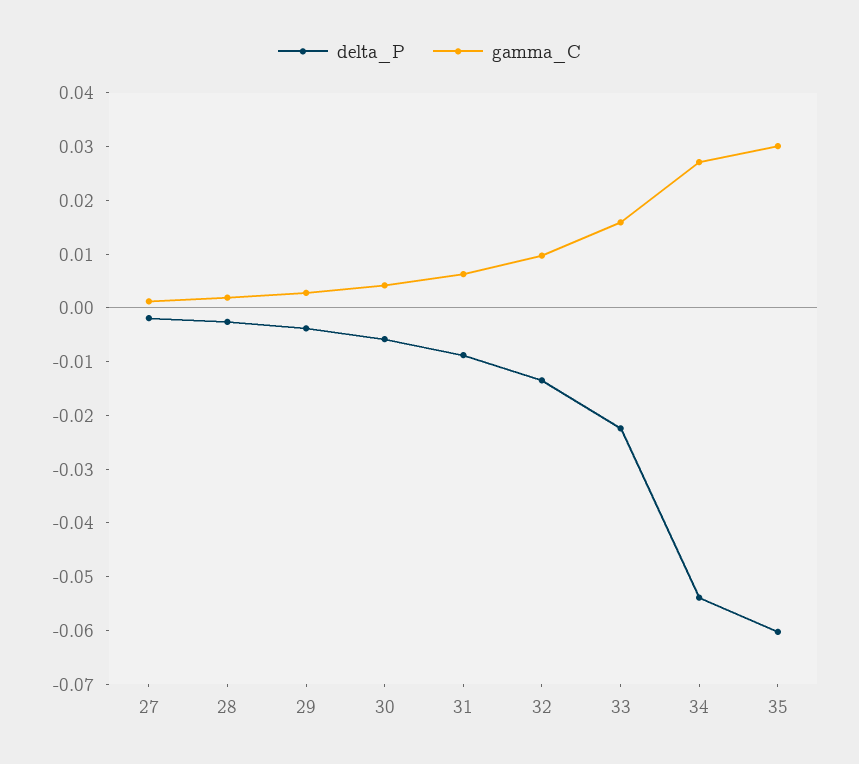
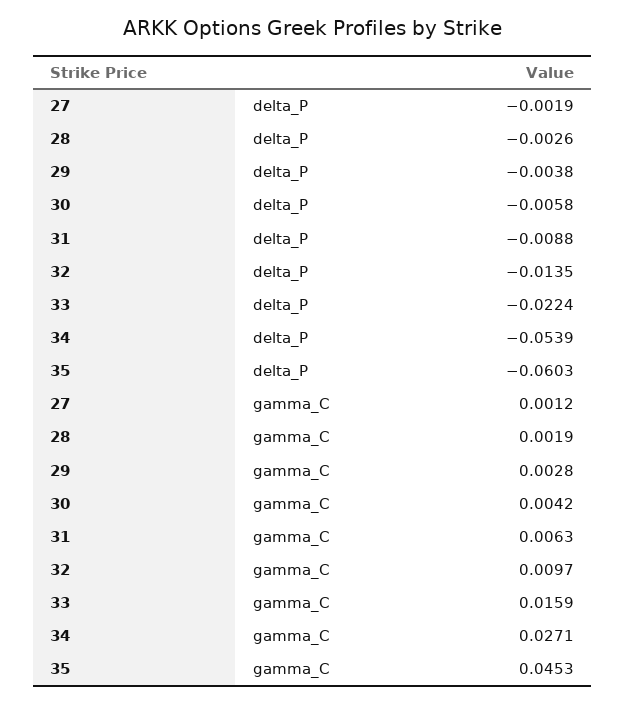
  {
    "delta_P": {
      "27": -0.0019,
      "28": -0.0026,
      "29": -0.0038,
      "30": -0.0058,
      "31": -0.0088,
      "32": -0.0135,
      "33": -0.0224,
      "34": -0.0539,
      "35": -0.0603
    },
    "gamma_C": {
      "27": 0.0012,
      "28": 0.0019,
      "29": 0.0028,
      "30": 0.0042,
      "31": 0.0063,
      "32": 0.0097,
      "33": 0.0159,
      "34": 0.0271,
-     "35": 0.03
+     "35": 0.0453
    }
  }

